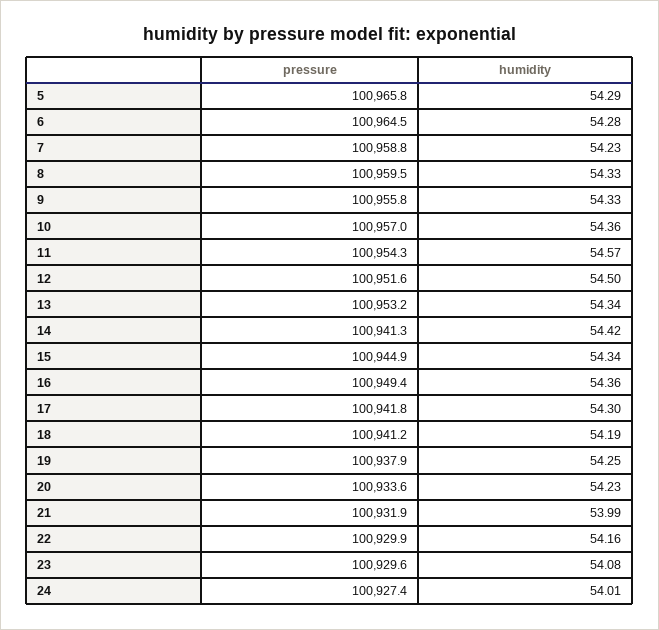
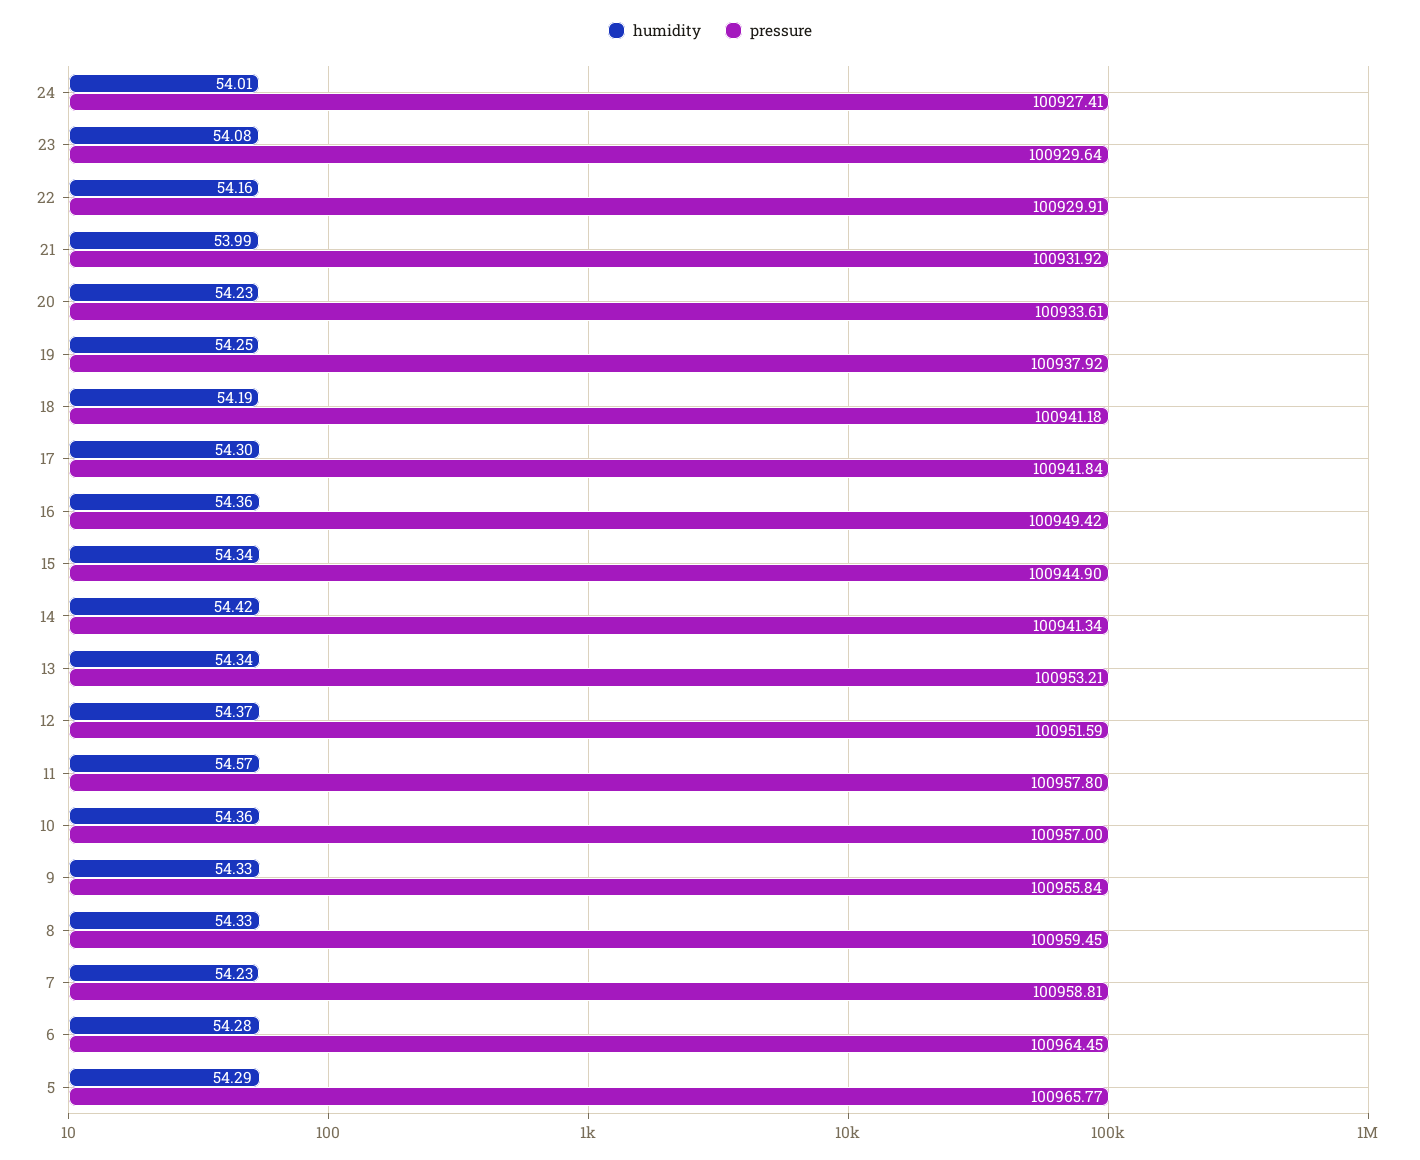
  {
    "pressure": {
      "5": 100965.77,
      "6": 100964.45,
      "7": 100958.81,
      "8": 100959.45,
      "9": 100955.84,
      "10": 100957,
-     "11": 100954.3,
+     "11": 100957.8,
      "12": 100951.59,
      "13": 100953.21,
      "14": 100941.34,
      "15": 100944.9,
      "16": 100949.42,
      "17": 100941.84,
      "18": 100941.18,
      "19": 100937.92,
      "20": 100933.61,
      "21": 100931.92,
      "22": 100929.91,
      "23": 100929.64,
      "24": 100927.41
    },
    "humidity": {
      "5": 54.29,
      "6": 54.28,
      "7": 54.23,
      "8": 54.33,
      "9": 54.33,
      "10": 54.36,
      "11": 54.57,
-     "12": 54.5,
+     "12": 54.37,
      "13": 54.34,
      "14": 54.42,
      "15": 54.34,
      "16": 54.36,
      "17": 54.3,
      "18": 54.19,
      "19": 54.25,
      "20": 54.23,
      "21": 53.99,
      "22": 54.16,
      "23": 54.08,
      "24": 54.01
    }
  }

